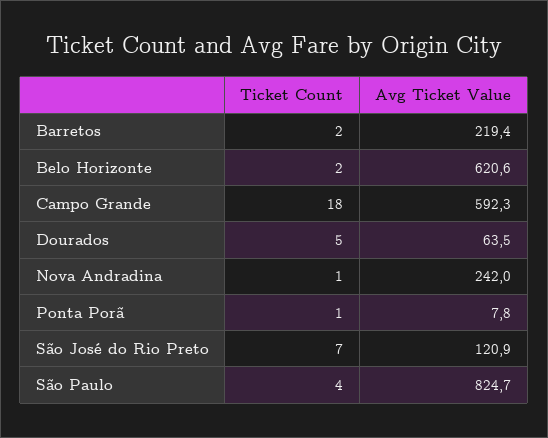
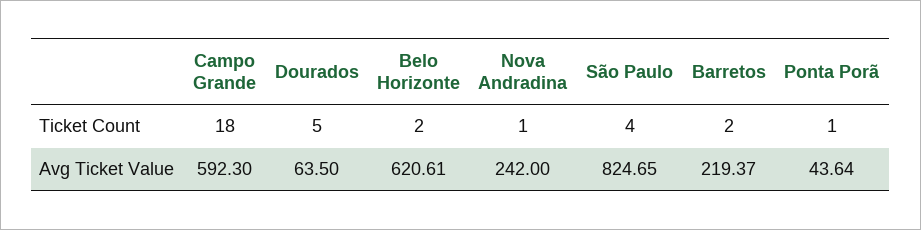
  {
    "Ticket Count": {
      "Barretos": 2,
      "Belo Horizonte": 2,
      "Campo Grande": 18,
      "Dourados": 5,
      "Nova Andradina": 1,
      "Ponta Porã": 1,
-     "São José do Rio Preto": 7,
      "São Paulo": 4
    },
    "Avg Ticket Value": {
      "Barretos": 219.37,
      "Belo Horizonte": 620.61,
      "Campo Grande": 592.3,
      "Dourados": 63.5,
      "Nova Andradina": 242,
-     "Ponta Porã": 7.8,
+     "Ponta Porã": 43.64,
-     "São José do Rio Preto": 120.9,
      "São Paulo": 824.65
    }
  }

